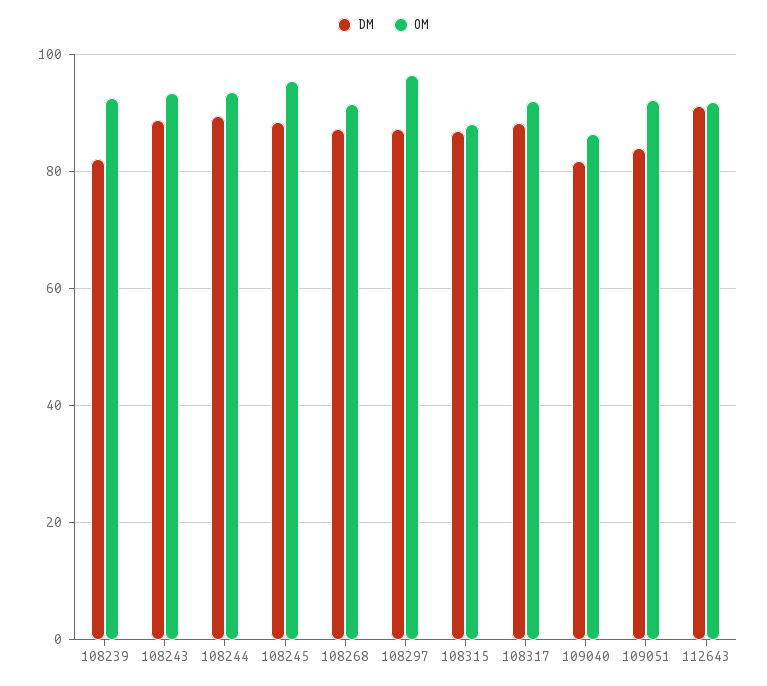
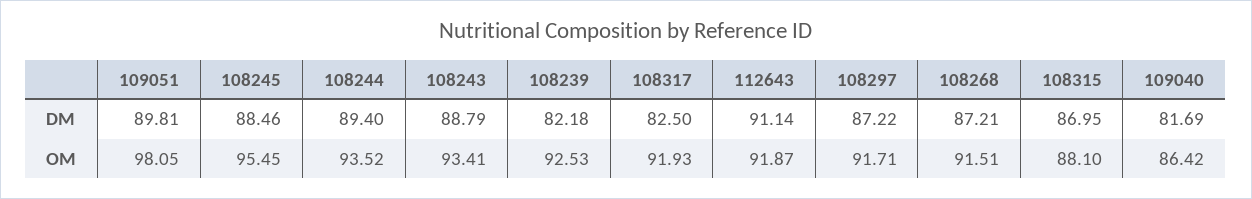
  {
    "DM": {
      "108239": 82.18,
      "108243": 88.79,
      "108244": 89.4,
      "108245": 88.46,
      "108268": 87.21,
      "108297": 87.22,
      "108315": 86.95,
-     "108317": 88,
+     "108317": 82.5,
      "109040": 81.69,
-     "109051": 84,
+     "109051": 89.81,
      "112643": 91.14
    },
    "OM": {
      "108239": 92.53,
      "108243": 93.41,
      "108244": 93.52,
      "108245": 95.45,
      "108268": 91.51,
-     "108297": 96,
+     "108297": 91.71,
      "108315": 88.1,
      "108317": 91.93,
      "109040": 86.42,
-     "109051": 92,
+     "109051": 98.05,
      "112643": 91.87
    }
  }

